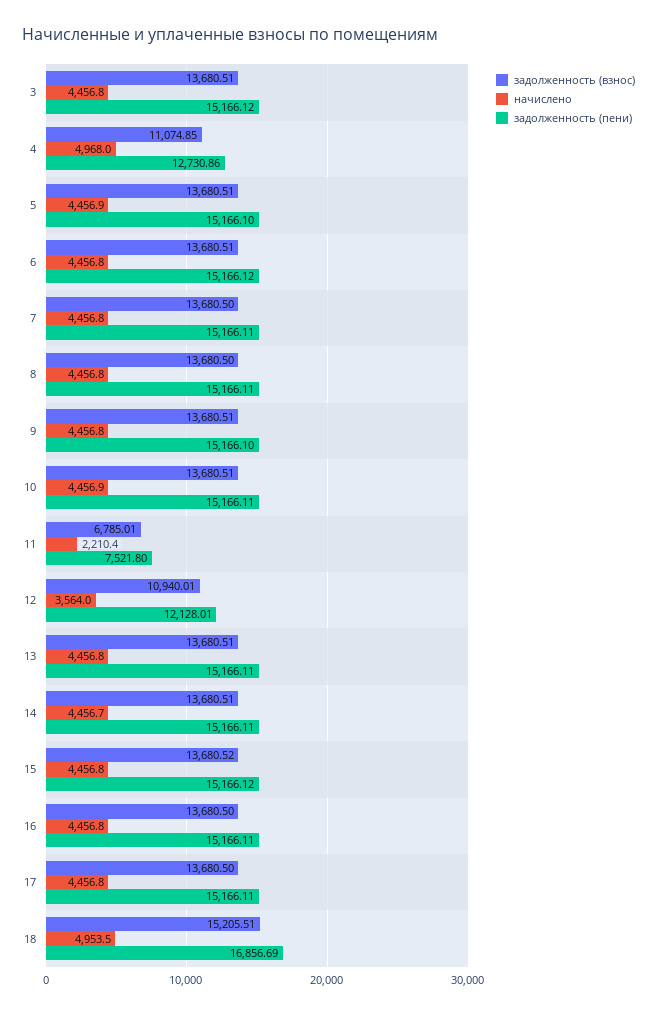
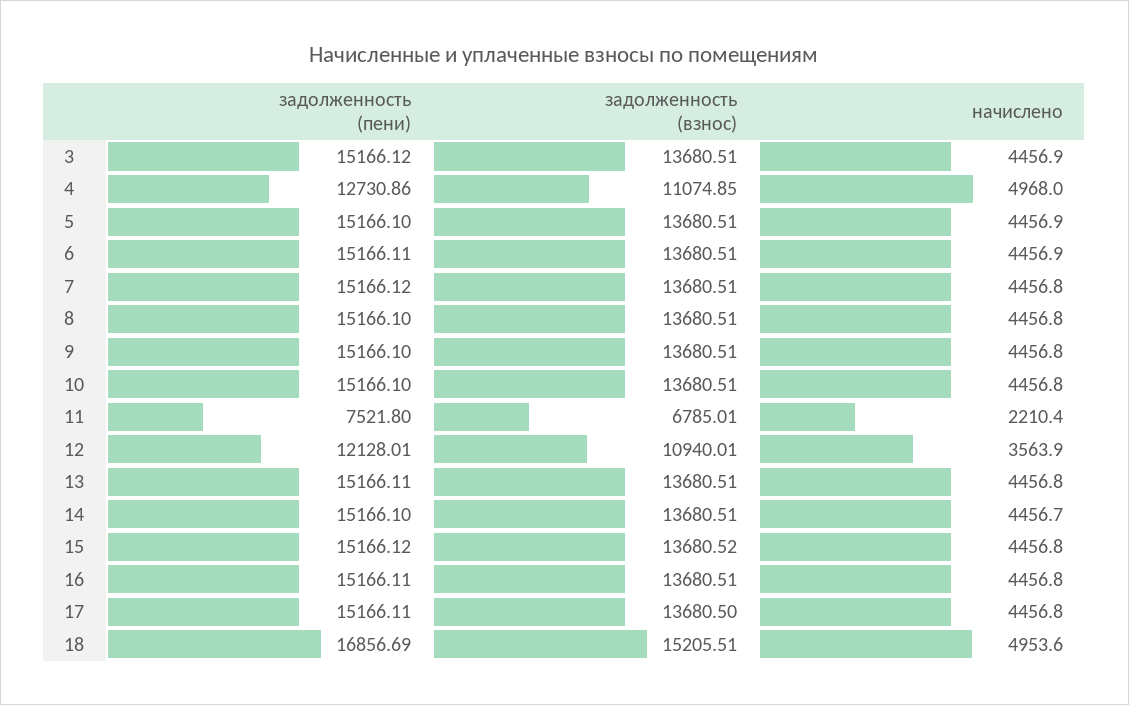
  {
    "задолженность (взнос)": {
      "3": 13680.51,
      "4": 11074.85,
      "5": 13680.51,
      "6": 13680.51,
-     "7": 13680.5,
+     "7": 13680.51,
-     "8": 13680.5,
+     "8": 13680.51,
      "9": 13680.51,
      "10": 13680.51,
      "11": 6785.01,
      "12": 10940.01,
      "13": 13680.51,
      "14": 13680.51,
      "15": 13680.52,
-     "16": 13680.5,
+     "16": 13680.51,
      "17": 13680.5,
      "18": 15205.51
    },
    "начислено": {
-     "3": 4456.8,
+     "3": 4456.9,
      "4": 4968,
      "5": 4456.9,
-     "6": 4456.8,
+     "6": 4456.9,
      "7": 4456.8,
      "8": 4456.8,
      "9": 4456.8,
-     "10": 4456.9,
+     "10": 4456.8,
      "11": 2210.4,
-     "12": 3564,
+     "12": 3563.9,
      "13": 4456.8,
      "14": 4456.7,
      "15": 4456.8,
      "16": 4456.8,
      "17": 4456.8,
-     "18": 4953.5
+     "18": 4953.6
    },
    "задолженность (пени)": {
      "3": 15166.12,
      "4": 12730.86,
      "5": 15166.1,
-     "6": 15166.12,
+     "6": 15166.11,
-     "7": 15166.11,
+     "7": 15166.12,
-     "8": 15166.11,
+     "8": 15166.1,
      "9": 15166.1,
-     "10": 15166.11,
+     "10": 15166.1,
      "11": 7521.8,
      "12": 12128.01,
      "13": 15166.11,
-     "14": 15166.11,
+     "14": 15166.1,
      "15": 15166.12,
      "16": 15166.11,
      "17": 15166.11,
      "18": 16856.69
    }
  }

